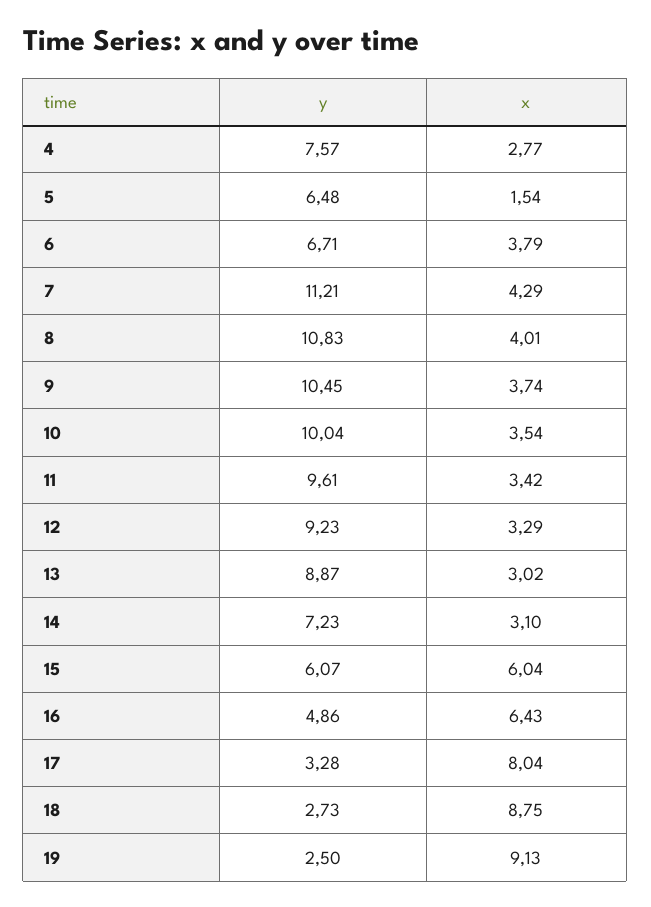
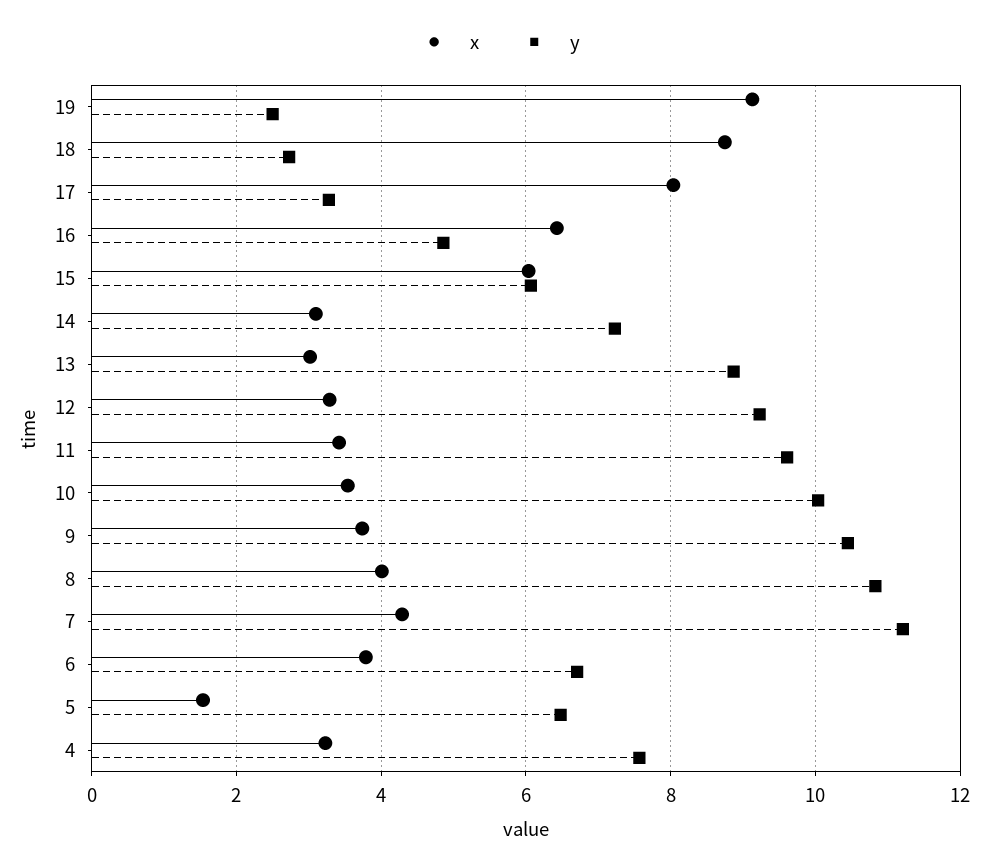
  {
    "y": {
      "4": 7.57,
      "5": 6.48,
      "6": 6.71,
      "7": 11.21,
      "8": 10.83,
      "9": 10.45,
      "10": 10.04,
      "11": 9.61,
      "12": 9.23,
      "13": 8.87,
      "14": 7.23,
      "15": 6.07,
      "16": 4.86,
      "17": 3.28,
      "18": 2.73,
      "19": 2.5
    },
    "x": {
-     "4": 2.77,
+     "4": 3.2,
      "5": 1.54,
      "6": 3.79,
      "7": 4.29,
      "8": 4.01,
      "9": 3.74,
      "10": 3.54,
      "11": 3.42,
      "12": 3.29,
      "13": 3.02,
      "14": 3.1,
      "15": 6.04,
      "16": 6.43,
      "17": 8.04,
      "18": 8.75,
      "19": 9.13
    }
  }

